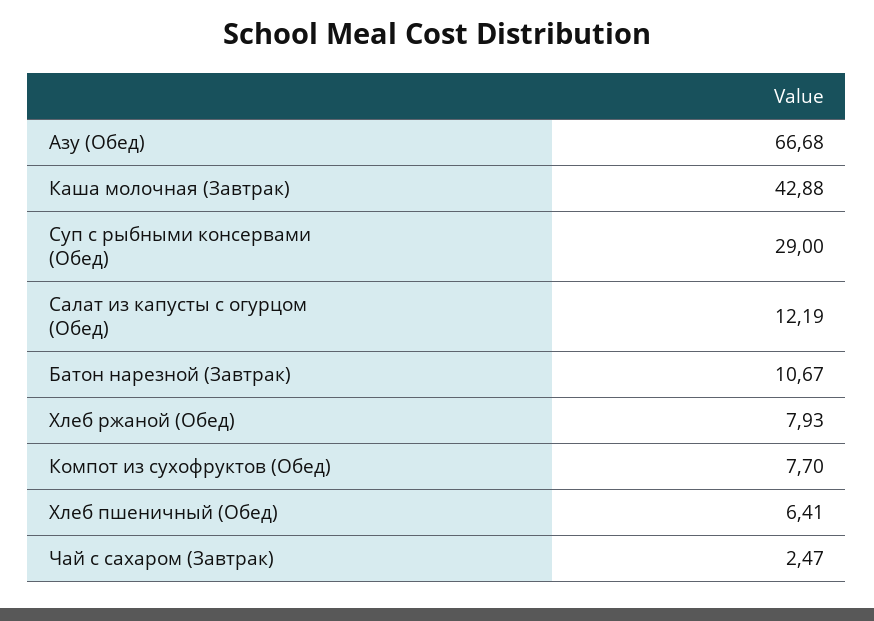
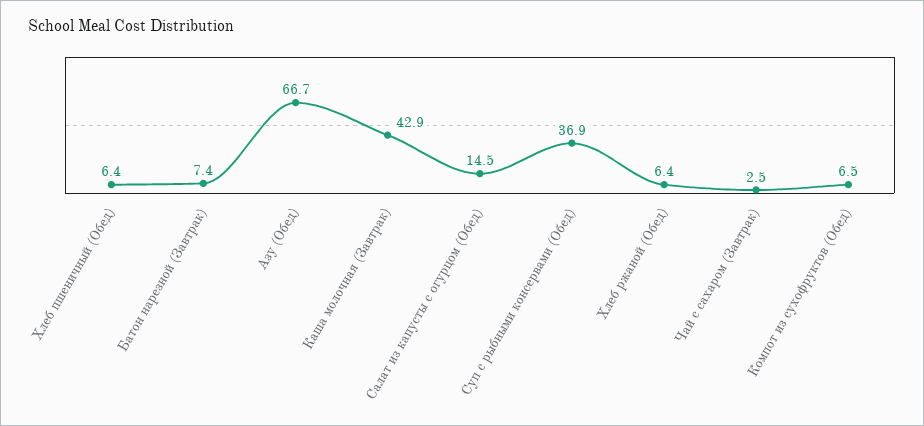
  {
    "Азу (Обед)": 66.68,
    "Каша молочная (Завтрак)": 42.88,
-   "Суп с рыбными консервами (Обед)": 29,
+   "Суп с рыбными консервами (Обед)": 36.9,
-   "Салат из капусты с огурцом (Обед)": 12.19,
+   "Салат из капусты с огурцом (Обед)": 14.5,
-   "Батон нарезной (Завтрак)": 10.67,
+   "Батон нарезной (Завтрак)": 7.4,
-   "Хлеб ржаной (Обед)": 7.93,
+   "Хлеб ржаной (Обед)": 6.4,
-   "Компот из сухофруктов (Обед)": 7.7,
+   "Компот из сухофруктов (Обед)": 6.5,
    "Хлеб пшеничный (Обед)": 6.41,
    "Чай с сахаром (Завтрак)": 2.47
  }

